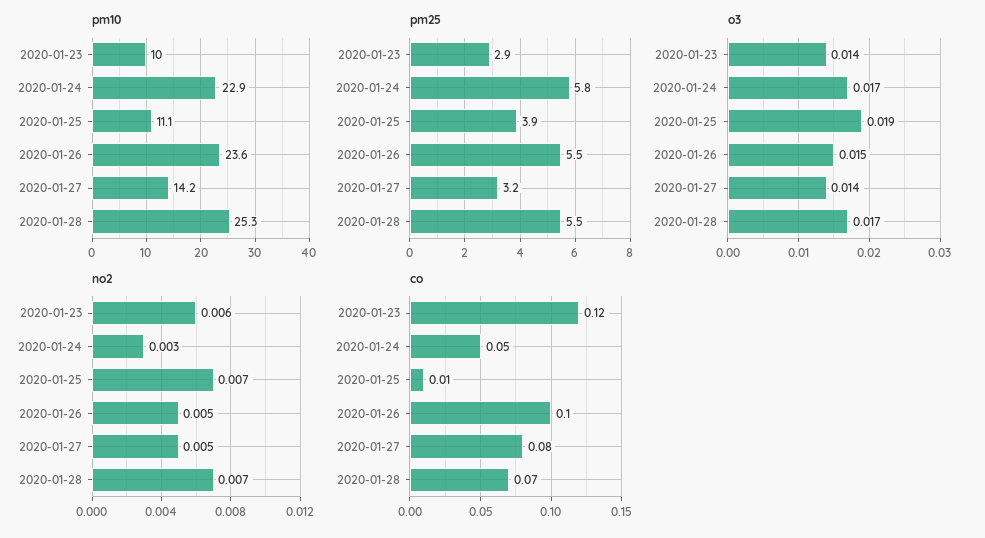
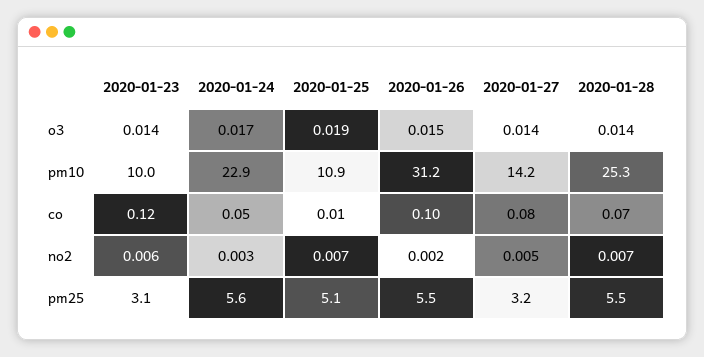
  {
    "pm10": {
      "2020-01-23": 10,
      "2020-01-24": 22.9,
-     "2020-01-25": 11.1,
+     "2020-01-25": 10.9,
-     "2020-01-26": 23.6,
+     "2020-01-26": 31.2,
      "2020-01-27": 14.2,
      "2020-01-28": 25.3
    },
    "pm25": {
-     "2020-01-23": 2.9,
+     "2020-01-23": 3.1,
-     "2020-01-24": 5.8,
+     "2020-01-24": 5.6,
-     "2020-01-25": 3.9,
+     "2020-01-25": 5.1,
      "2020-01-26": 5.5,
      "2020-01-27": 3.2,
      "2020-01-28": 5.5
    },
    "o3": {
      "2020-01-23": 0.014,
      "2020-01-24": 0.017,
      "2020-01-25": 0.019,
      "2020-01-26": 0.015,
      "2020-01-27": 0.014,
-     "2020-01-28": 0.017
+     "2020-01-28": 0.014
    },
    "no2": {
      "2020-01-23": 0.006,
      "2020-01-24": 0.003,
      "2020-01-25": 0.007,
-     "2020-01-26": 0.005,
+     "2020-01-26": 0.002,
      "2020-01-27": 0.005,
      "2020-01-28": 0.007
    },
    "co": {
      "2020-01-23": 0.12,
      "2020-01-24": 0.05,
      "2020-01-25": 0.01,
      "2020-01-26": 0.1,
      "2020-01-27": 0.08,
      "2020-01-28": 0.07
    }
  }

